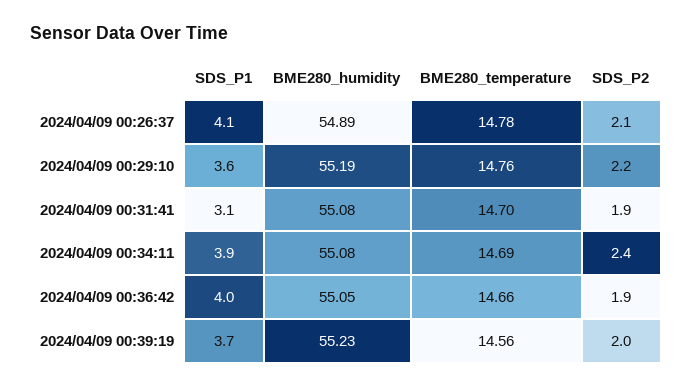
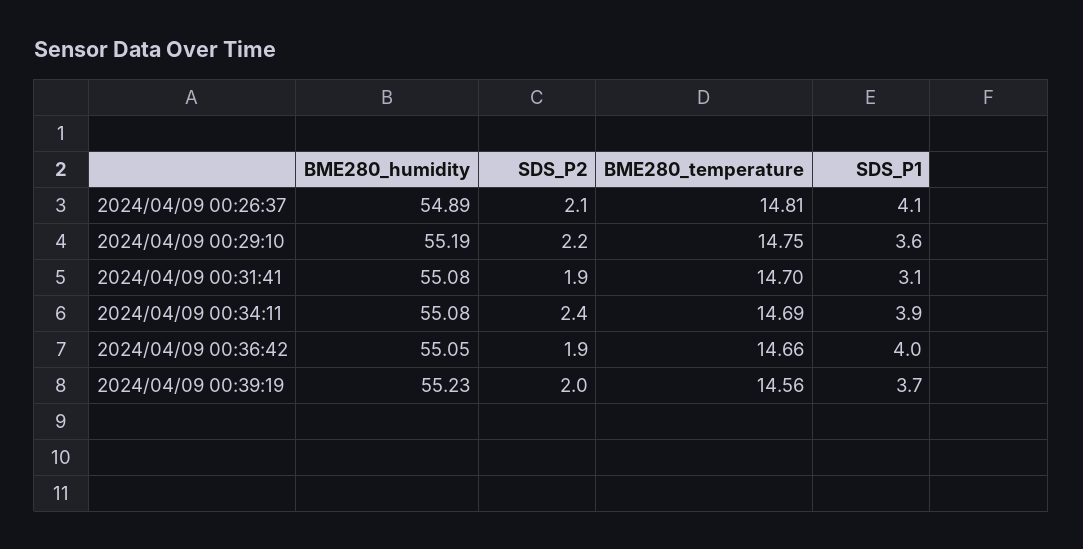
  {
    "SDS_P1": {
      "2024/04/09 00:26:37": 4.1,
      "2024/04/09 00:29:10": 3.6,
      "2024/04/09 00:31:41": 3.1,
      "2024/04/09 00:34:11": 3.9,
      "2024/04/09 00:36:42": 4,
      "2024/04/09 00:39:19": 3.7
    },
    "BME280_humidity": {
      "2024/04/09 00:26:37": 54.89,
      "2024/04/09 00:29:10": 55.19,
      "2024/04/09 00:31:41": 55.08,
      "2024/04/09 00:34:11": 55.08,
      "2024/04/09 00:36:42": 55.05,
      "2024/04/09 00:39:19": 55.23
    },
    "BME280_temperature": {
-     "2024/04/09 00:26:37": 14.78,
+     "2024/04/09 00:26:37": 14.81,
-     "2024/04/09 00:29:10": 14.76,
+     "2024/04/09 00:29:10": 14.75,
      "2024/04/09 00:31:41": 14.7,
      "2024/04/09 00:34:11": 14.69,
      "2024/04/09 00:36:42": 14.66,
      "2024/04/09 00:39:19": 14.56
    },
    "SDS_P2": {
      "2024/04/09 00:26:37": 2.1,
      "2024/04/09 00:29:10": 2.2,
      "2024/04/09 00:31:41": 1.9,
      "2024/04/09 00:34:11": 2.4,
      "2024/04/09 00:36:42": 1.9,
      "2024/04/09 00:39:19": 2
    }
  }

